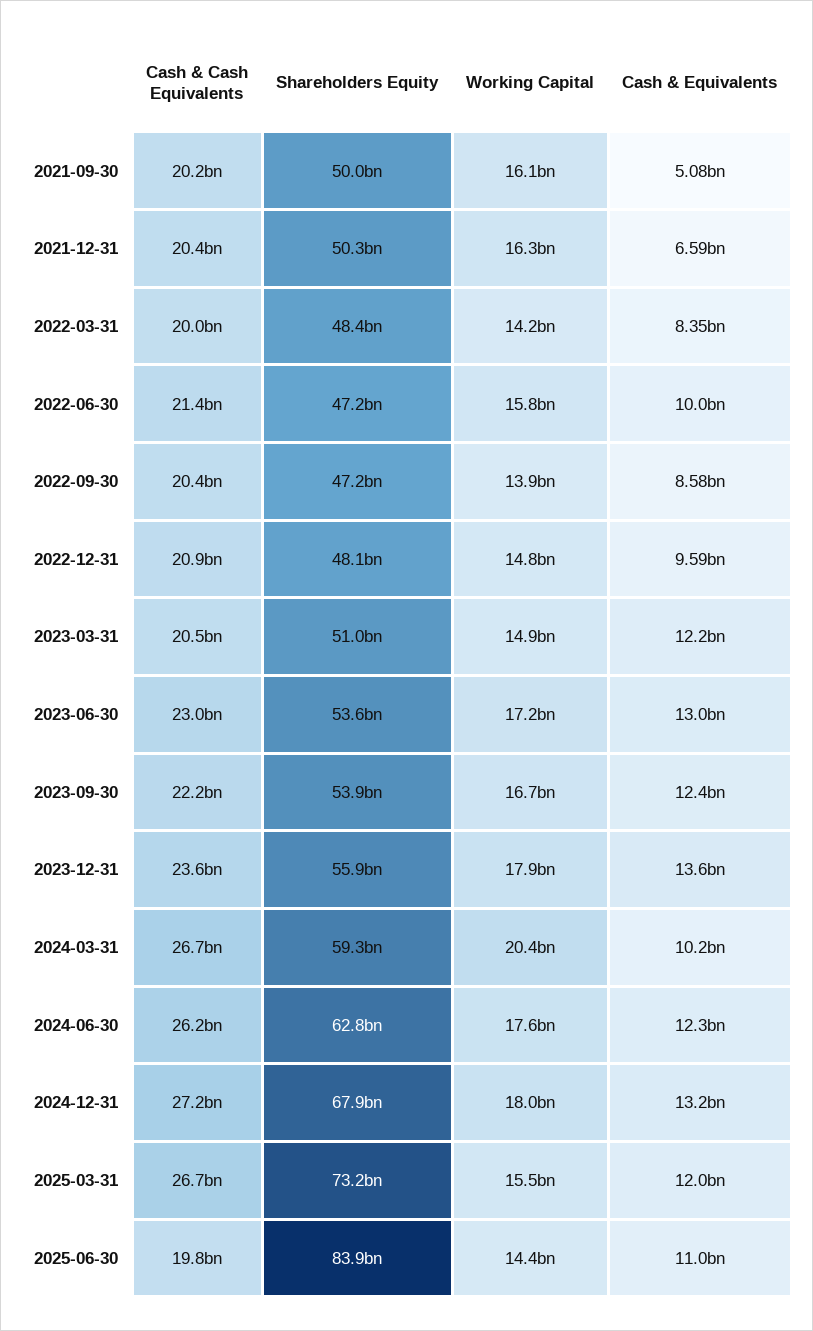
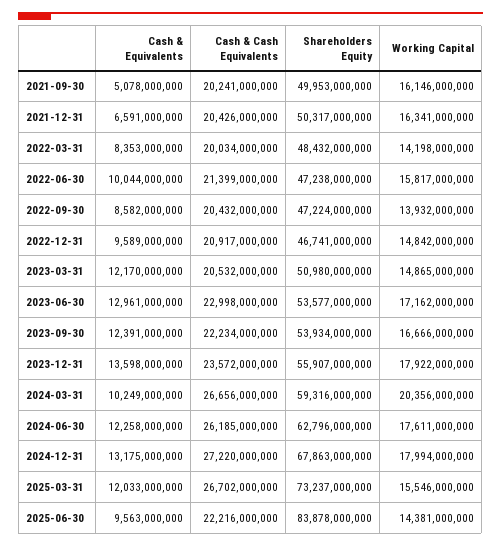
  {
    "Cash & Cash Equivalents": {
      "2021-09-30": 20241000000,
      "2021-12-31": 20426000000,
      "2022-03-31": 20034000000,
      "2022-06-30": 21399000000,
      "2022-09-30": 20432000000,
      "2022-12-31": 20917000000,
      "2023-03-31": 20532000000,
      "2023-06-30": 22998000000,
      "2023-09-30": 22234000000,
      "2023-12-31": 23572000000,
      "2024-03-31": 26656000000,
      "2024-06-30": 26185000000,
      "2024-12-31": 27220000000,
      "2025-03-31": 26702000000,
-     "2025-06-30": 19800000000
+     "2025-06-30": 22216000000
    },
    "Shareholders Equity": {
      "2021-09-30": 49953000000,
      "2021-12-31": 50317000000,
      "2022-03-31": 48432000000,
      "2022-06-30": 47238000000,
      "2022-09-30": 47224000000,
-     "2022-12-31": 48100000000,
+     "2022-12-31": 46741000000,
      "2023-03-31": 50980000000,
      "2023-06-30": 53577000000,
      "2023-09-30": 53934000000,
      "2023-12-31": 55907000000,
      "2024-03-31": 59316000000,
      "2024-06-30": 62796000000,
      "2024-12-31": 67863000000,
      "2025-03-31": 73237000000,
      "2025-06-30": 83878000000
    },
    "Working Capital": {
      "2021-09-30": 16146000000,
      "2021-12-31": 16341000000,
      "2022-03-31": 14198000000,
      "2022-06-30": 15817000000,
      "2022-09-30": 13932000000,
      "2022-12-31": 14842000000,
      "2023-03-31": 14865000000,
      "2023-06-30": 17162000000,
      "2023-09-30": 16666000000,
      "2023-12-31": 17922000000,
      "2024-03-31": 20356000000,
      "2024-06-30": 17611000000,
      "2024-12-31": 17994000000,
      "2025-03-31": 15546000000,
      "2025-06-30": 14381000000
    },
    "Cash & Equivalents": {
      "2021-09-30": 5078000000,
      "2021-12-31": 6591000000,
      "2022-03-31": 8353000000,
      "2022-06-30": 10044000000,
      "2022-09-30": 8582000000,
      "2022-12-31": 9589000000,
      "2023-03-31": 12170000000,
      "2023-06-30": 12961000000,
      "2023-09-30": 12391000000,
      "2023-12-31": 13598000000,
      "2024-03-31": 10249000000,
      "2024-06-30": 12258000000,
      "2024-12-31": 13175000000,
      "2025-03-31": 12033000000,
-     "2025-06-30": 11000000000
+     "2025-06-30": 9563000000
    }
  }

